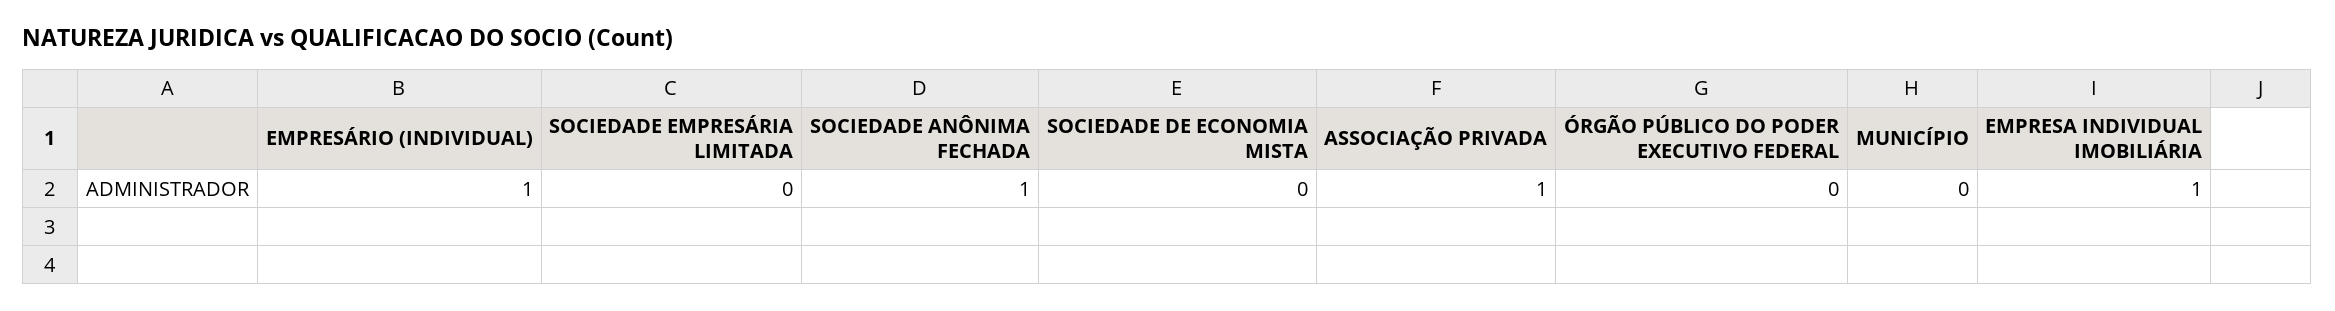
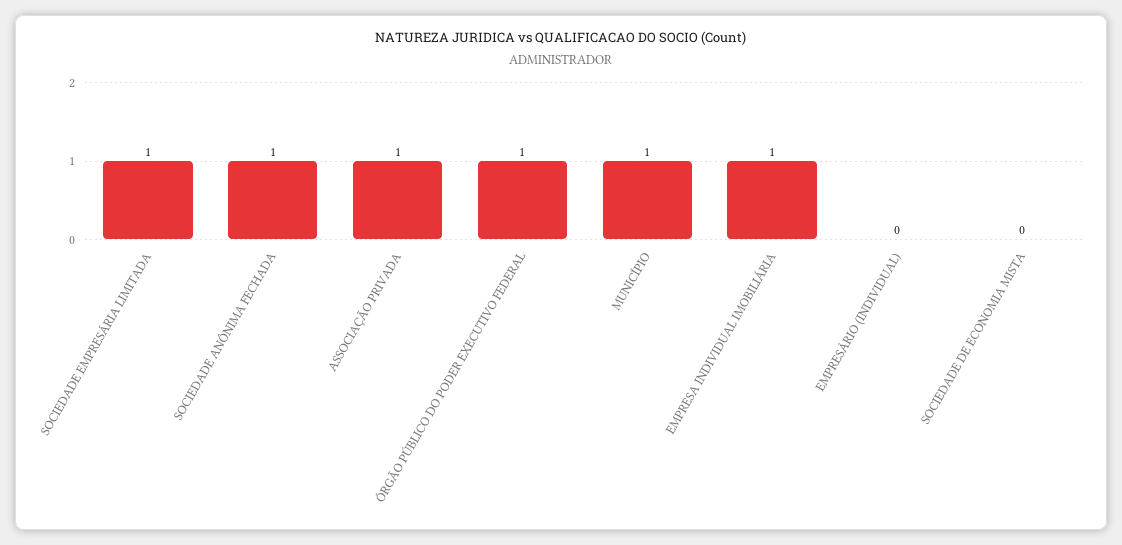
  {
-   "EMPRESÁRIO (INDIVIDUAL)": 1,
+   "EMPRESÁRIO (INDIVIDUAL)": 0,
-   "SOCIEDADE EMPRESÁRIA LIMITADA": 0,
+   "SOCIEDADE EMPRESÁRIA LIMITADA": 1,
    "SOCIEDADE ANÔNIMA FECHADA": 1,
    "SOCIEDADE DE ECONOMIA MISTA": 0,
    "ASSOCIAÇÃO PRIVADA": 1,
-   "ÓRGÃO PÚBLICO DO PODER EXECUTIVO FEDERAL": 0,
+   "ÓRGÃO PÚBLICO DO PODER EXECUTIVO FEDERAL": 1,
-   "MUNICÍPIO": 0,
+   "MUNICÍPIO": 1,
    "EMPRESA INDIVIDUAL IMOBILIÁRIA": 1
  }

